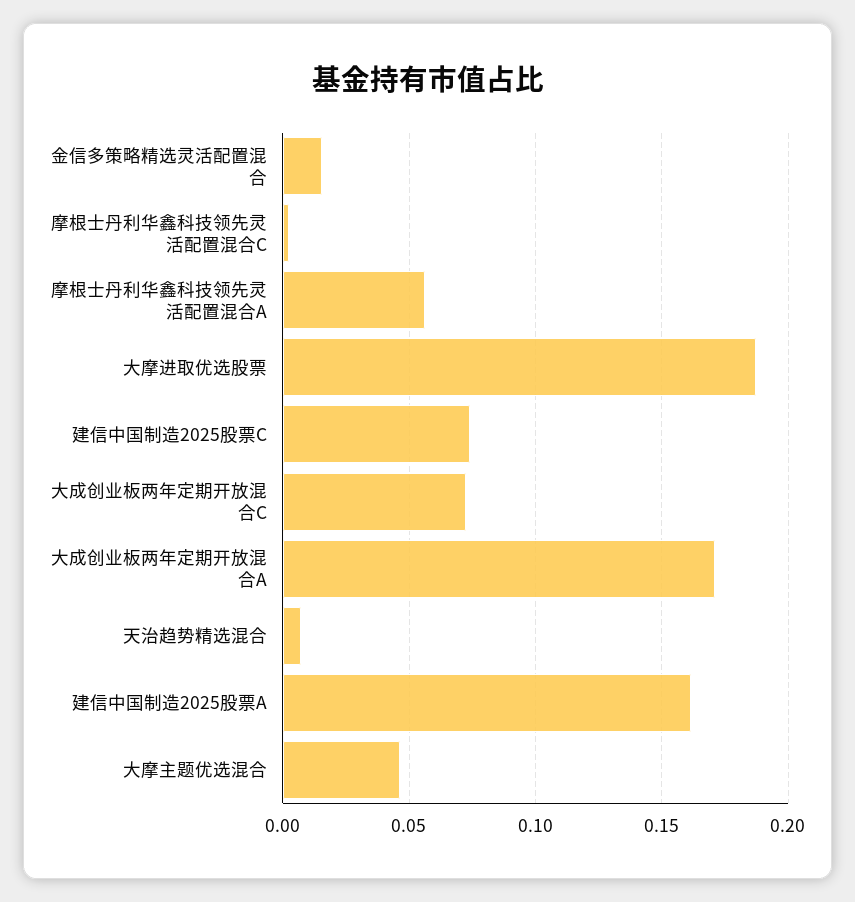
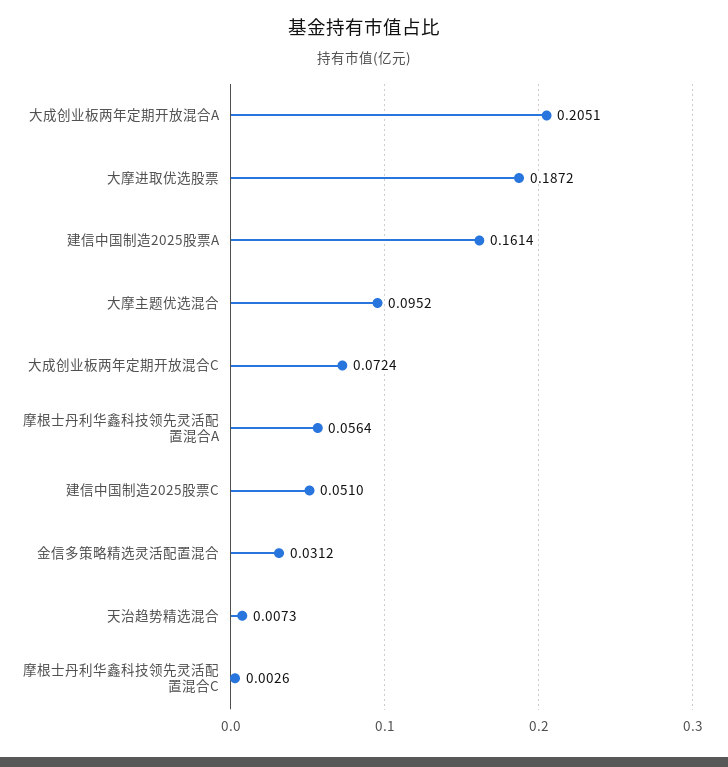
  {
-   "金信多策略精选灵活配置混合": 0.015,
+   "金信多策略精选灵活配置混合": 0.0312,
    "摩根士丹利华鑫科技领先灵活配置混合C": 0.0026,
    "摩根士丹利华鑫科技领先灵活配置混合A": 0.0564,
    "大摩进取优选股票": 0.1872,
-   "建信中国制造2025股票C": 0.075,
+   "建信中国制造2025股票C": 0.051,
    "大成创业板两年定期开放混合C": 0.0724,
-   "大成创业板两年定期开放混合A": 0.17,
+   "大成创业板两年定期开放混合A": 0.2051,
    "天治趋势精选混合": 0.0073,
    "建信中国制造2025股票A": 0.1614,
-   "大摩主题优选混合": 0.045
+   "大摩主题优选混合": 0.0952
  }

